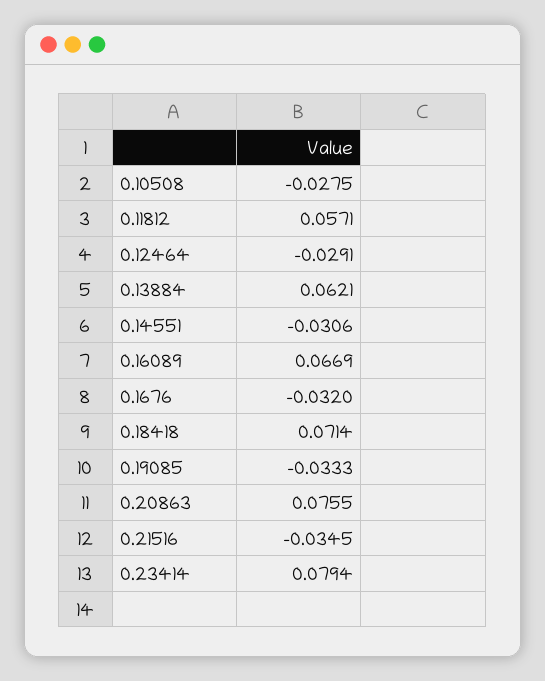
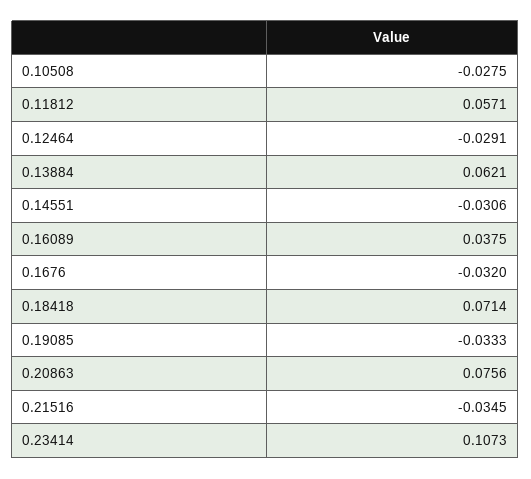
  {
    "0.10508": -0.0275,
    "0.11812": 0.0571,
    "0.12464": -0.0291,
    "0.13884": 0.0621,
    "0.14551": -0.0306,
-   "0.16089": 0.0669,
+   "0.16089": 0.0375,
    "0.1676": -0.032,
    "0.18418": 0.0714,
    "0.19085": -0.0333,
-   "0.20863": 0.0755,
+   "0.20863": 0.0756,
    "0.21516": -0.0345,
-   "0.23414": 0.0794
+   "0.23414": 0.1073
  }

